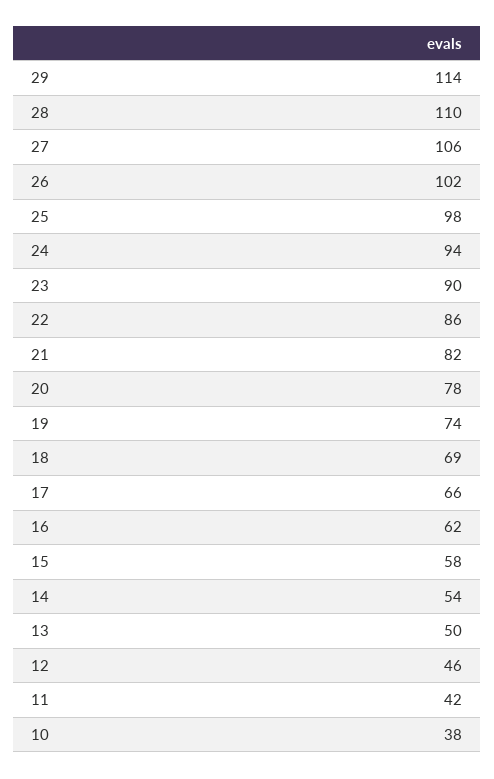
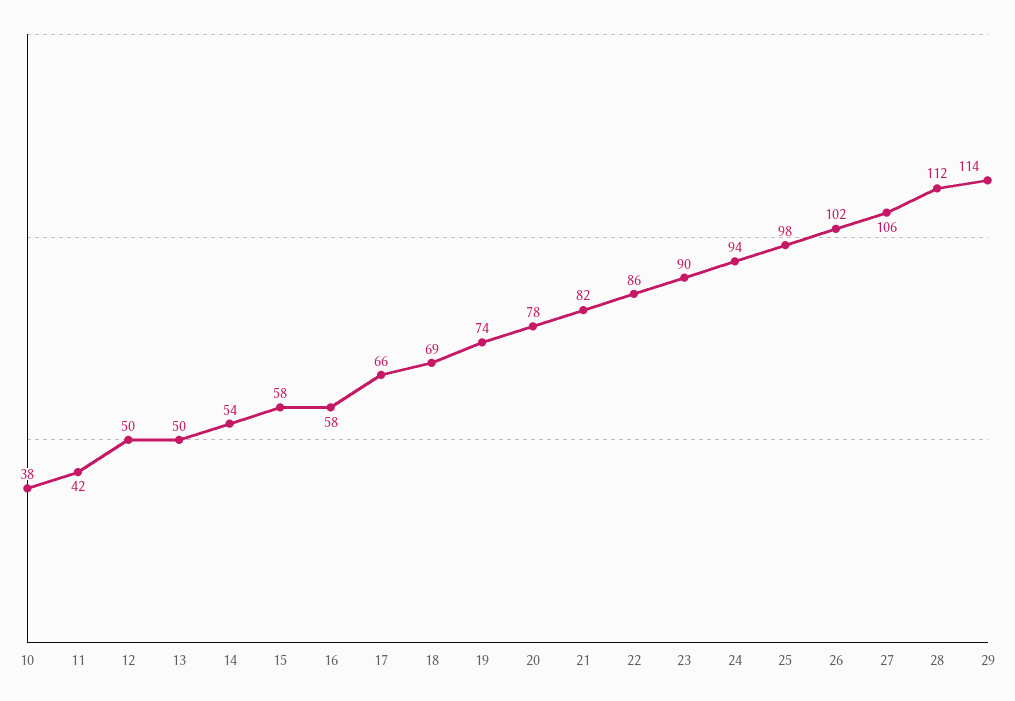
  {
    "29": 114,
-   "28": 110,
+   "28": 112,
    "27": 106,
    "26": 102,
    "25": 98,
    "24": 94,
    "23": 90,
    "22": 86,
    "21": 82,
    "20": 78,
    "19": 74,
    "18": 69,
    "17": 66,
-   "16": 62,
+   "16": 58,
    "15": 58,
    "14": 54,
    "13": 50,
-   "12": 46,
+   "12": 50,
    "11": 42,
    "10": 38
  }

